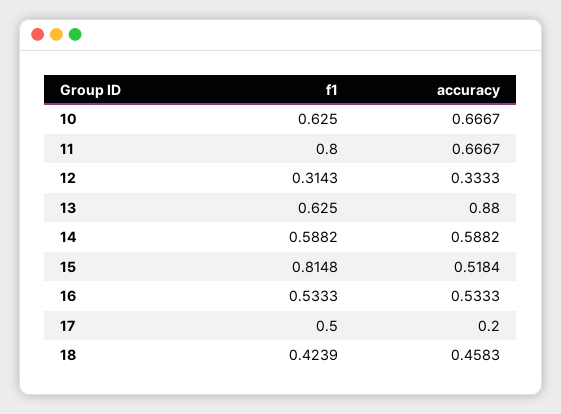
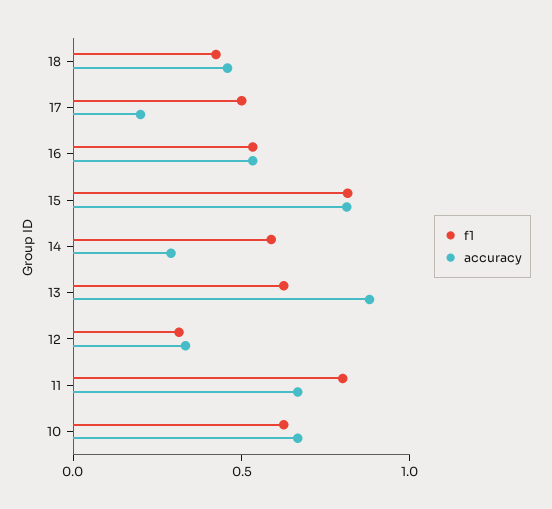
  {
    "f1": {
      "10": 0.625,
      "11": 0.8,
      "12": 0.3143,
      "13": 0.625,
      "14": 0.5882,
      "15": 0.8148,
      "16": 0.5333,
      "17": 0.5,
      "18": 0.4239
    },
    "accuracy": {
      "10": 0.6667,
      "11": 0.6667,
      "12": 0.3333,
      "13": 0.88,
-     "14": 0.5882,
+     "14": 0.3,
-     "15": 0.5184,
+     "15": 0.8,
      "16": 0.5333,
      "17": 0.2,
      "18": 0.4583
    }
  }

